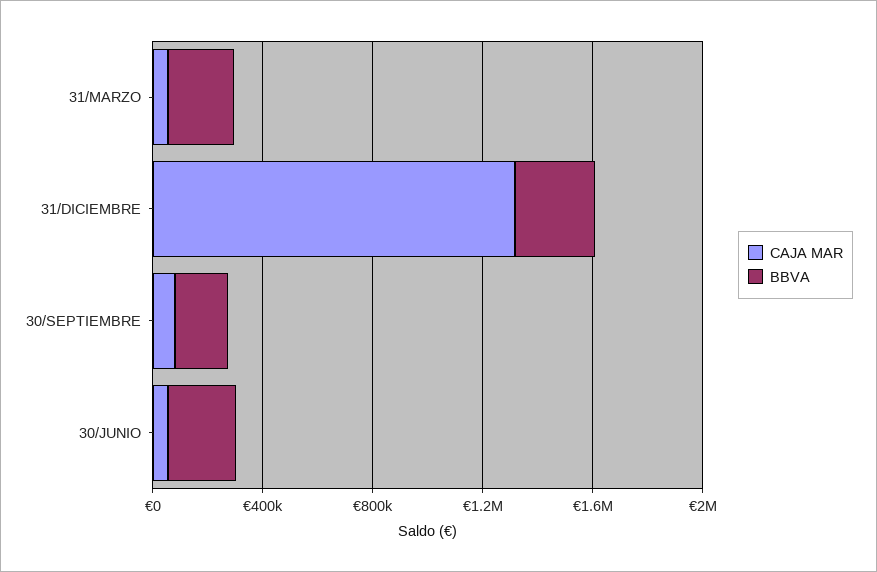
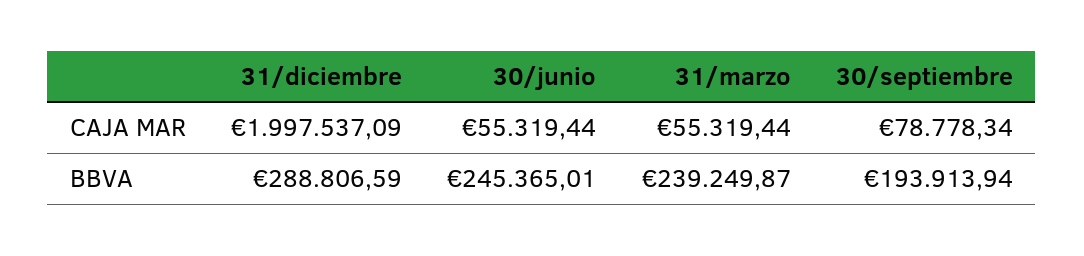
  {
    "CAJA MAR": {
      "31/MARZO": 55319.44,
-     "31/DICIEMBRE": 1300000,
+     "31/DICIEMBRE": 1997537.09,
      "30/SEPTIEMBRE": 78778.34,
      "30/JUNIO": 55319.44
    },
    "BBVA": {
      "31/MARZO": 239249.87,
      "31/DICIEMBRE": 288806.59,
      "30/SEPTIEMBRE": 193913.94,
      "30/JUNIO": 245365.01
    }
  }

